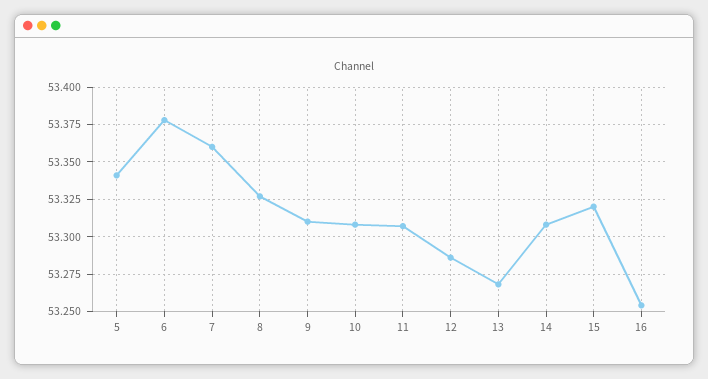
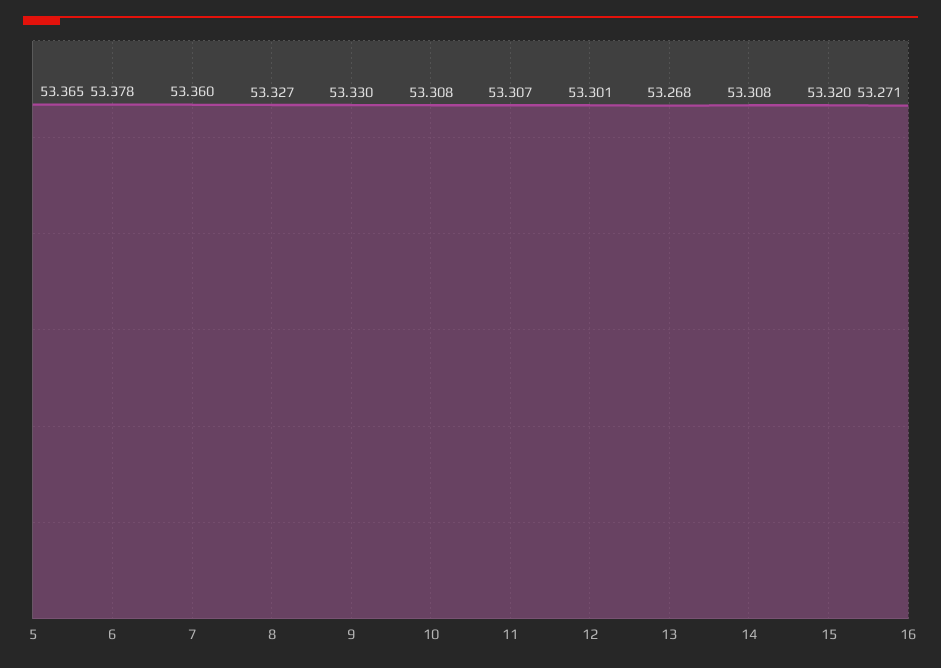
  {
-   "5": 53.34,
+   "5": 53.365,
    "6": 53.378,
    "7": 53.36,
    "8": 53.327,
-   "9": 53.31,
+   "9": 53.33,
    "10": 53.308,
    "11": 53.307,
-   "12": 53.285,
+   "12": 53.301,
    "13": 53.268,
    "14": 53.308,
    "15": 53.32,
-   "16": 53.255
+   "16": 53.271
  }

